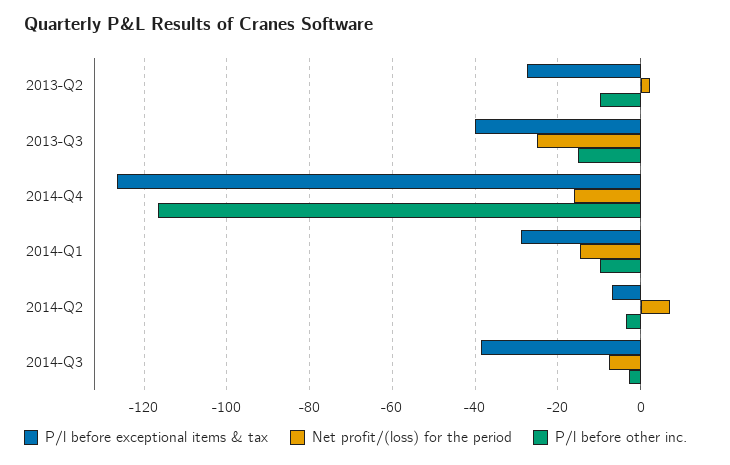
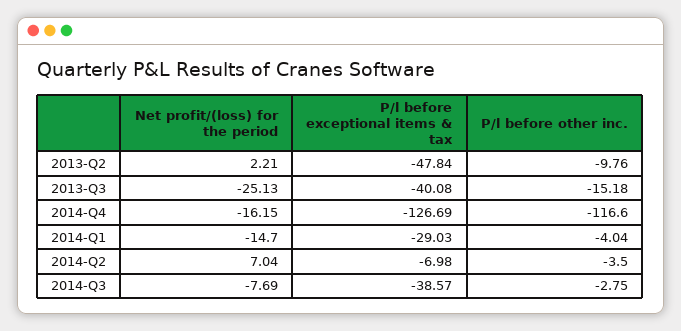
  {
    "P/l before exceptional items & tax": {
-     "2013-Q2": -28,
+     "2013-Q2": -47.84,
      "2013-Q3": -40.08,
      "2014-Q4": -126.69,
      "2014-Q1": -29.03,
      "2014-Q2": -6.98,
      "2014-Q3": -38.57
    },
    "Net profit/(loss) for the period": {
      "2013-Q2": 2.21,
      "2013-Q3": -25.13,
      "2014-Q4": -16.15,
      "2014-Q1": -14.7,
      "2014-Q2": 7.04,
      "2014-Q3": -7.69
    },
    "P/l before other inc.": {
      "2013-Q2": -9.76,
      "2013-Q3": -15.18,
      "2014-Q4": -116.6,
-     "2014-Q1": -10,
+     "2014-Q1": -4.04,
      "2014-Q2": -3.5,
      "2014-Q3": -2.75
    }
  }

